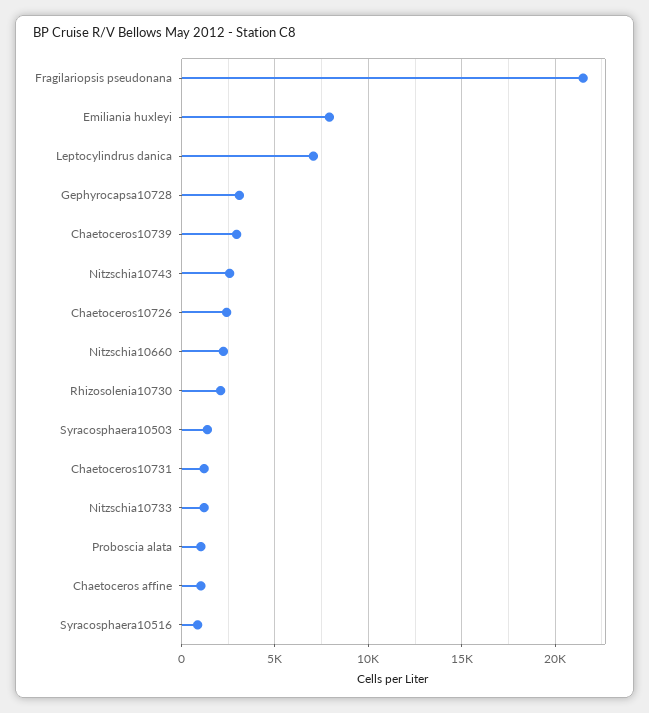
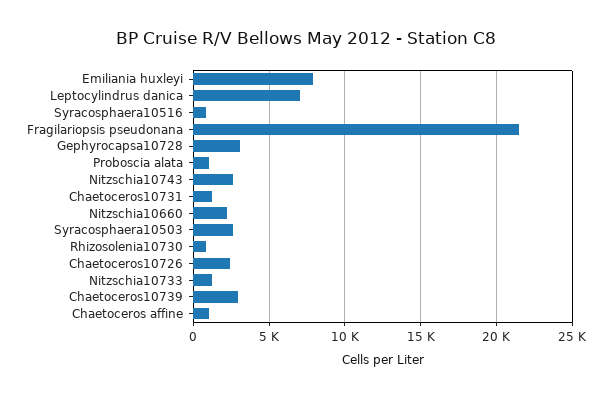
  {
    "Fragilariopsis pseudonana": 21500,
    "Emiliania huxleyi": 8000,
    "Leptocylindrus danica": 7000,
    "Gephyrocapsa10728": 3000,
    "Chaetoceros10739": 3000,
    "Nitzschia10743": 2500,
    "Chaetoceros10726": 2500,
    "Nitzschia10660": 2000,
-   "Rhizosolenia10730": 2000,
+   "Rhizosolenia10730": 1000,
-   "Syracosphaera10503": 1500,
+   "Syracosphaera10503": 2500,
    "Chaetoceros10731": 1000,
    "Nitzschia10733": 1000,
    "Proboscia alata": 1000,
    "Chaetoceros affine": 1000,
    "Syracosphaera10516": 1000
  }

